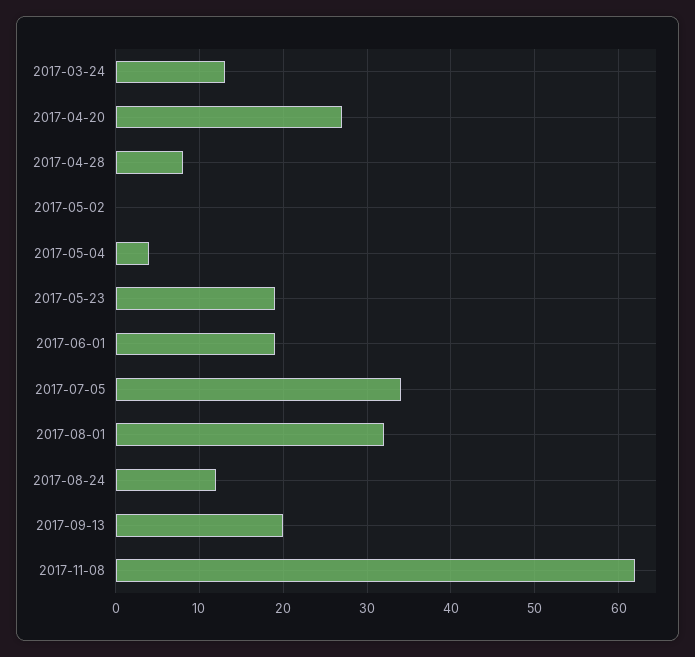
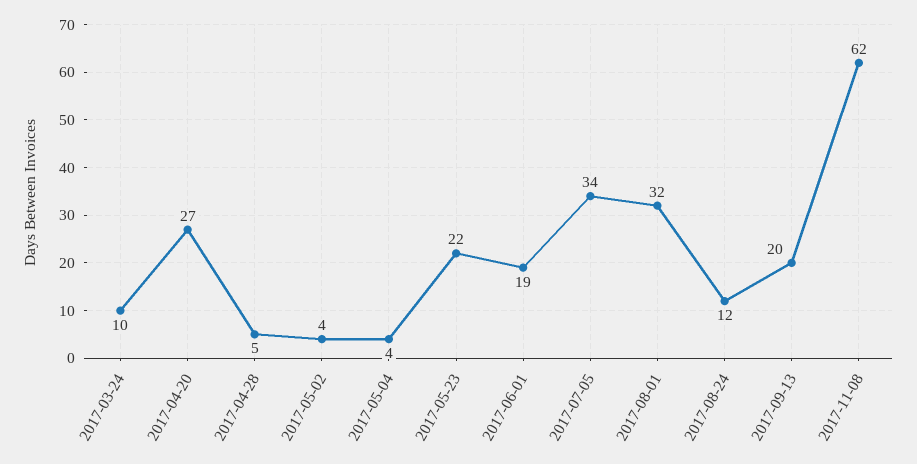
  {
-   "2017-03-24": 13,
+   "2017-03-24": 10,
    "2017-04-20": 27,
-   "2017-04-28": 8,
+   "2017-04-28": 5,
-   "2017-05-02": 0,
+   "2017-05-02": 4,
    "2017-05-04": 4,
-   "2017-05-23": 19,
+   "2017-05-23": 22,
    "2017-06-01": 19,
    "2017-07-05": 34,
    "2017-08-01": 32,
    "2017-08-24": 12,
    "2017-09-13": 20,
    "2017-11-08": 62
  }

